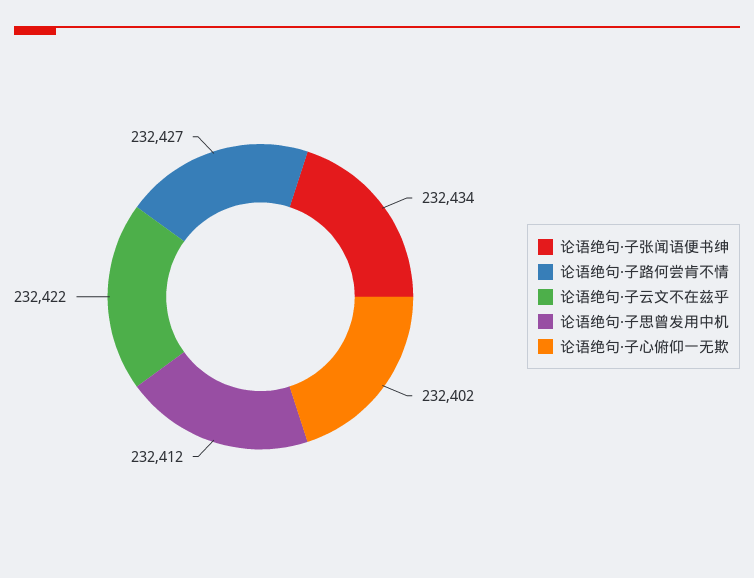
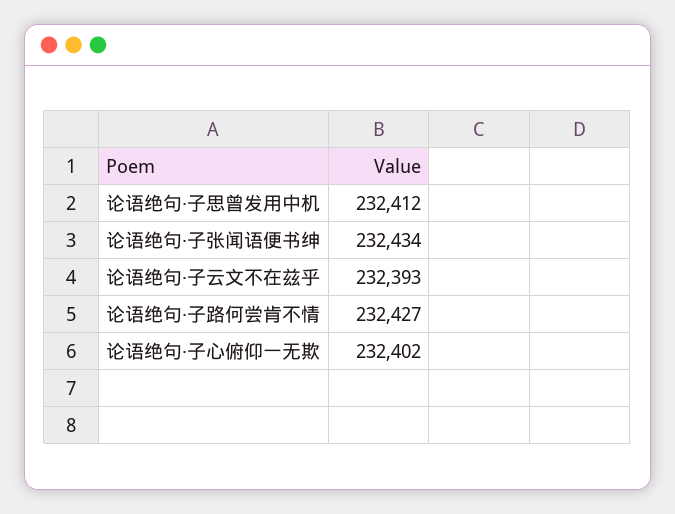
  {
    "论语绝句·子张闻语便书绅": 232434,
    "论语绝句·子路何尝肯不情": 232427,
-   "论语绝句·子云文不在兹乎": 232422,
+   "论语绝句·子云文不在兹乎": 232393,
    "论语绝句·子思曾发用中机": 232412,
    "论语绝句·子心俯仰一无欺": 232402
  }

